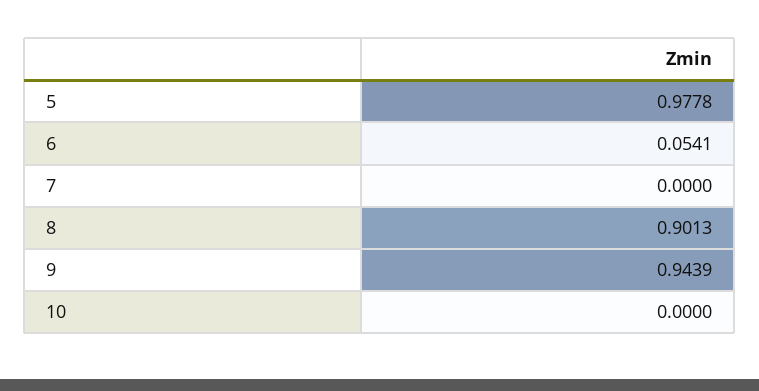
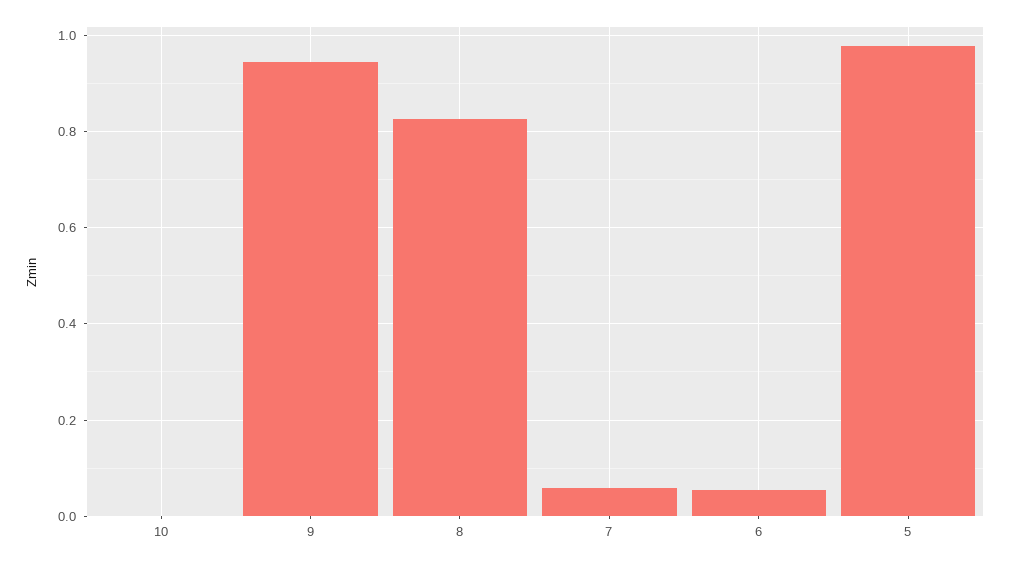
  {
    "5": 0.9778,
    "6": 0.0541,
-   "7": 0,
+   "7": 0.06,
-   "8": 0.9013,
+   "8": 0.82,
    "9": 0.9439,
    "10": 0
  }

